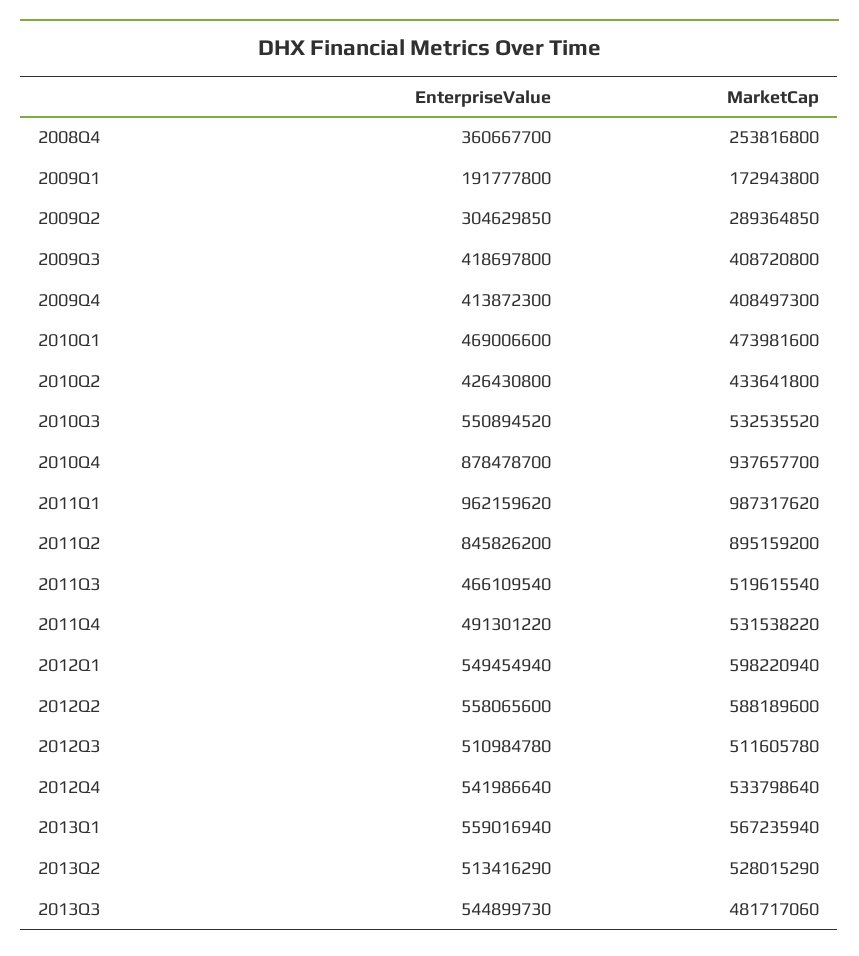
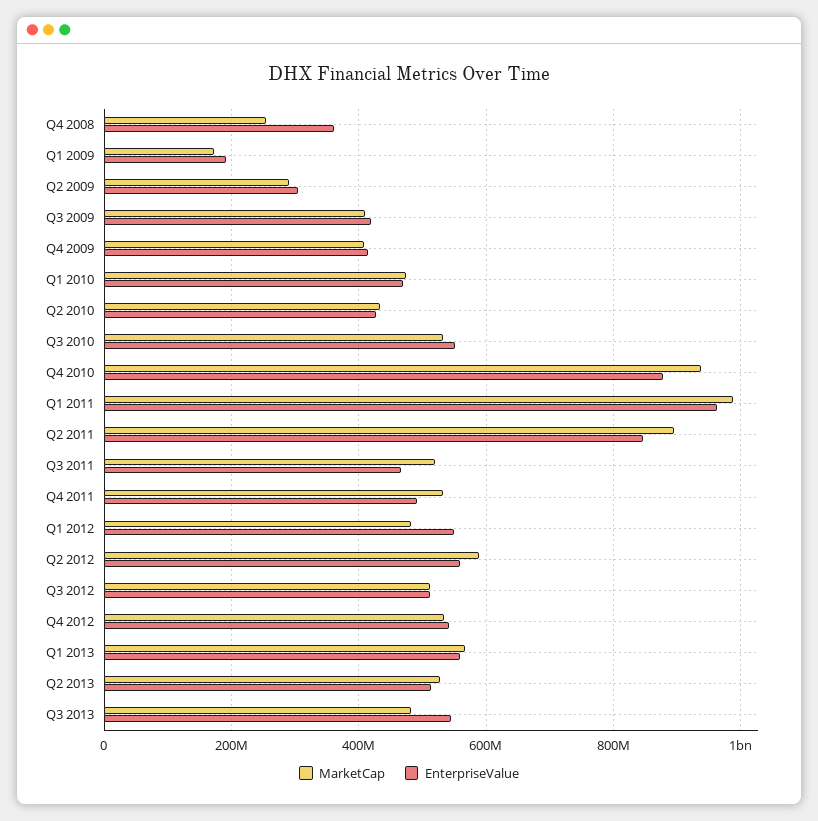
  {
    "EnterpriseValue": {
      "2008Q4": 360667700,
      "2009Q1": 191777800,
      "2009Q2": 304629850,
      "2009Q3": 418697800,
      "2009Q4": 413872300,
      "2010Q1": 469006600,
      "2010Q2": 426430800,
      "2010Q3": 550894520,
      "2010Q4": 878478700,
      "2011Q1": 962159620,
      "2011Q2": 845826200,
      "2011Q3": 466109540,
      "2011Q4": 491301220,
      "2012Q1": 549454940,
      "2012Q2": 558065600,
      "2012Q3": 510984780,
      "2012Q4": 541986640,
      "2013Q1": 559016940,
      "2013Q2": 513416290,
      "2013Q3": 544899730
    },
    "MarketCap": {
      "2008Q4": 253816800,
      "2009Q1": 172943800,
      "2009Q2": 289364850,
      "2009Q3": 408720800,
      "2009Q4": 408497300,
      "2010Q1": 473981600,
      "2010Q2": 433641800,
      "2010Q3": 532535520,
      "2010Q4": 937657700,
      "2011Q1": 987317620,
      "2011Q2": 895159200,
      "2011Q3": 519615540,
      "2011Q4": 531538220,
-     "2012Q1": 598220940,
+     "2012Q1": 480000000,
      "2012Q2": 588189600,
      "2012Q3": 511605780,
      "2012Q4": 533798640,
      "2013Q1": 567235940,
      "2013Q2": 528015290,
      "2013Q3": 481717060
    }
  }

